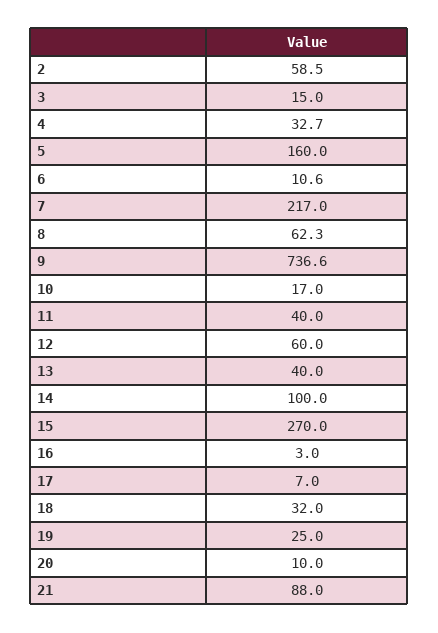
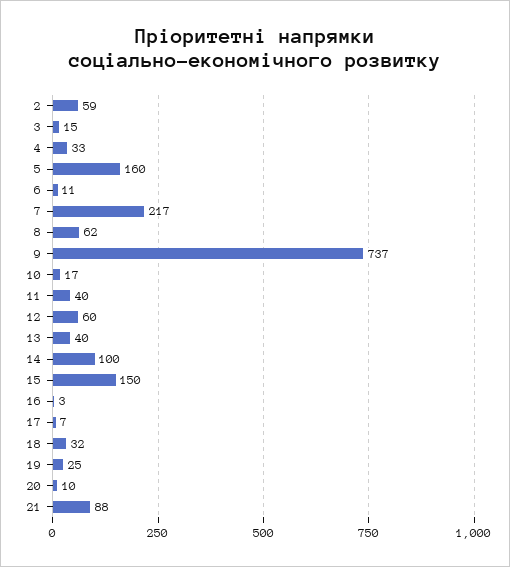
  {
    "2": 58.5,
    "3": 15,
    "4": 32.7,
    "5": 160,
    "6": 10.6,
    "7": 217,
    "8": 62.3,
    "9": 736.6,
    "10": 17,
    "11": 40,
    "12": 60,
    "13": 40,
    "14": 100,
-   "15": 270,
+   "15": 150,
    "16": 3,
    "17": 7,
    "18": 32,
    "19": 25,
    "20": 10,
    "21": 88
  }

